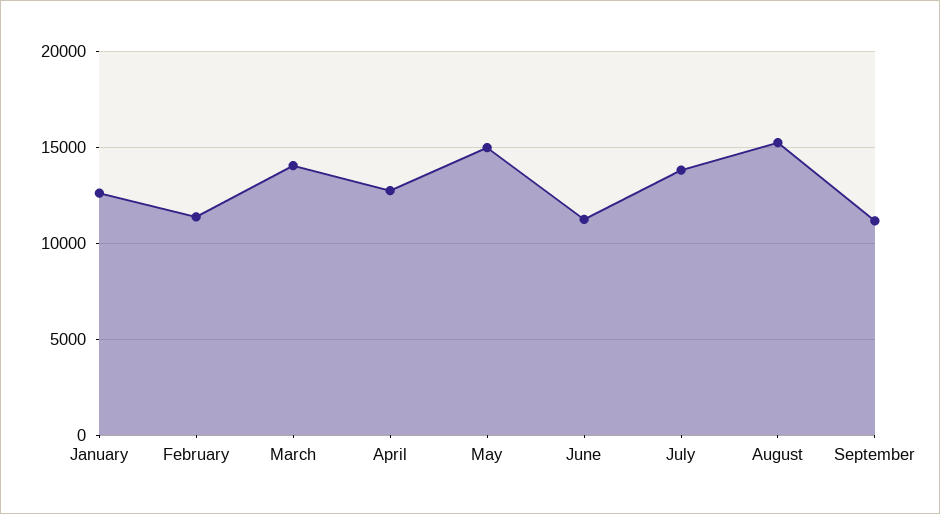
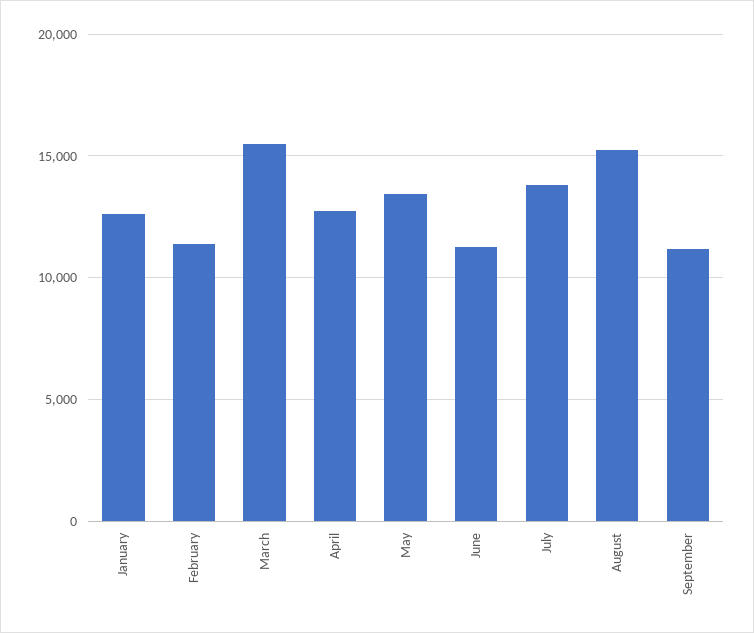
  {
    "January": 12500,
    "February": 11500,
-   "March": 14000,
+   "March": 15500,
    "April": 13000,
-   "May": 15000,
+   "May": 13500,
    "June": 11000,
    "July": 14000,
    "August": 15000,
    "September": 11000
  }

